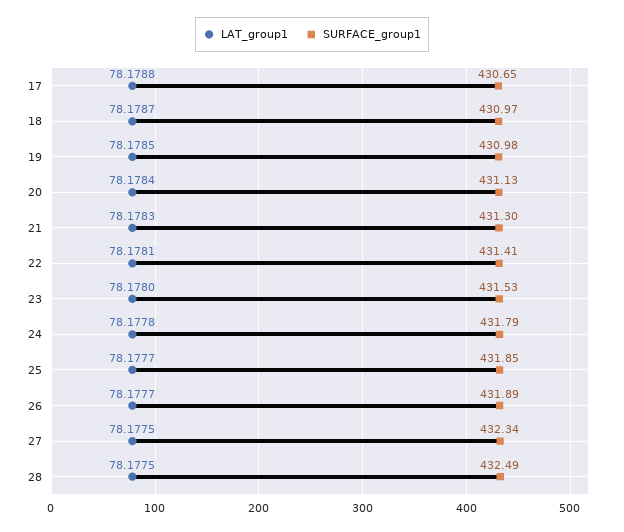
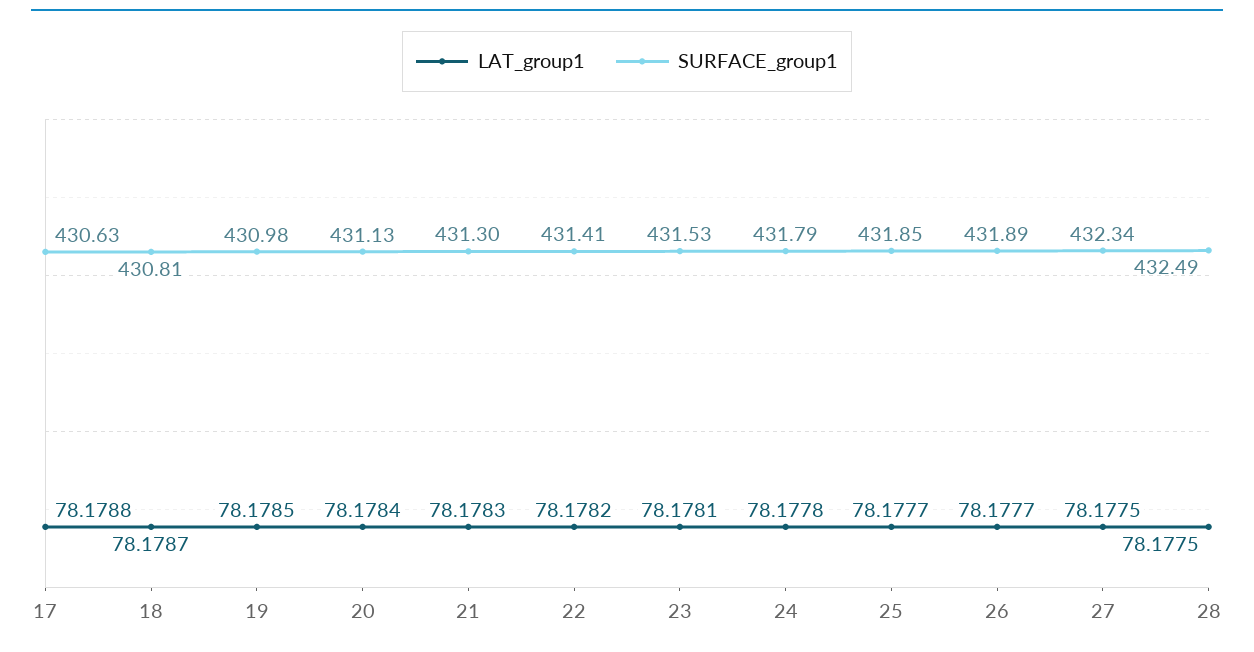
  {
    "LAT_group1": {
      "17": 78.1788,
      "18": 78.1787,
      "19": 78.1785,
      "20": 78.1784,
      "21": 78.1783,
-     "22": 78.1781,
+     "22": 78.1782,
-     "23": 78.178,
+     "23": 78.1781,
      "24": 78.1778,
      "25": 78.1777,
      "26": 78.1777,
      "27": 78.1775,
      "28": 78.1775
    },
    "SURFACE_group1": {
-     "17": 430.65,
+     "17": 430.63,
-     "18": 430.97,
+     "18": 430.81,
      "19": 430.98,
      "20": 431.13,
      "21": 431.3,
      "22": 431.41,
      "23": 431.53,
      "24": 431.79,
      "25": 431.85,
      "26": 431.89,
      "27": 432.34,
      "28": 432.49
    }
  }

